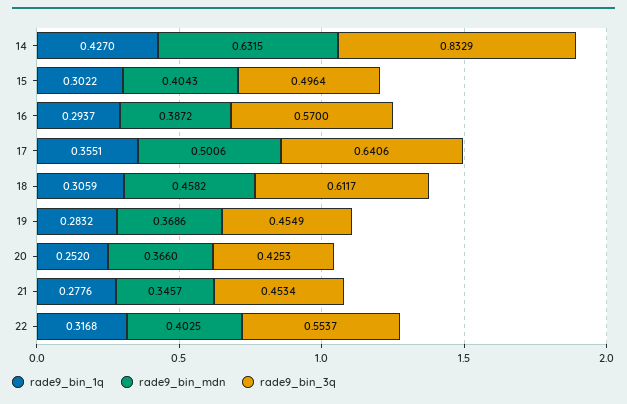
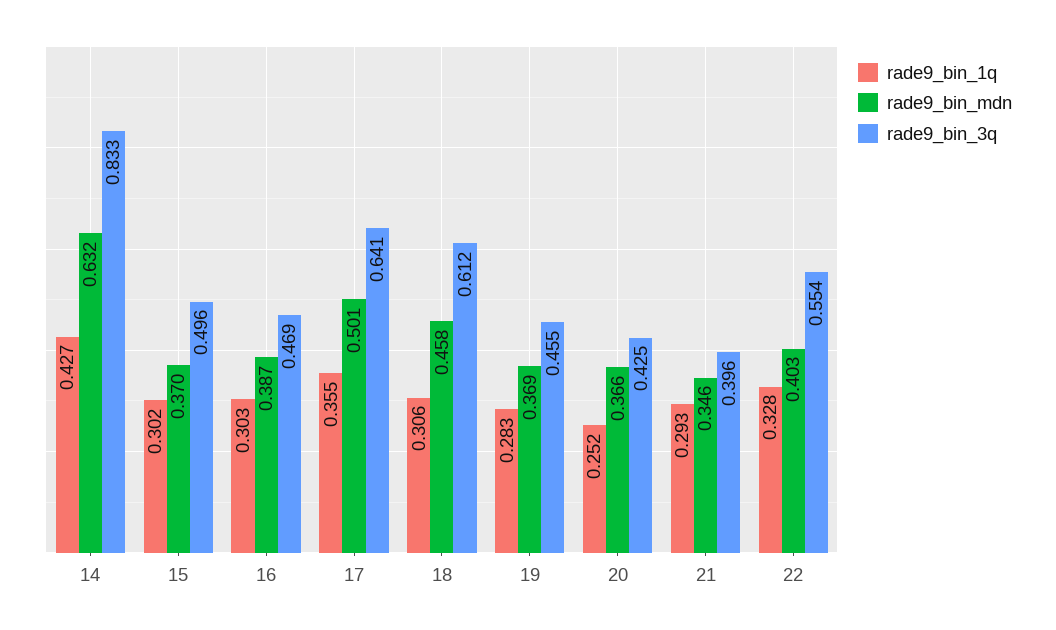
  {
    "rade9_bin_1q": {
      "14": 0.427,
      "15": 0.3022,
-     "16": 0.2937,
+     "16": 0.303,
      "17": 0.3551,
      "18": 0.3059,
      "19": 0.2832,
      "20": 0.252,
-     "21": 0.2776,
+     "21": 0.293,
-     "22": 0.3168
+     "22": 0.328
    },
    "rade9_bin_mdn": {
      "14": 0.6315,
-     "15": 0.4043,
+     "15": 0.37,
      "16": 0.3872,
      "17": 0.5006,
      "18": 0.4582,
      "19": 0.3686,
      "20": 0.366,
      "21": 0.3457,
      "22": 0.4025
    },
    "rade9_bin_3q": {
      "14": 0.8329,
      "15": 0.4964,
-     "16": 0.57,
+     "16": 0.469,
      "17": 0.6406,
      "18": 0.6117,
      "19": 0.4549,
      "20": 0.4253,
-     "21": 0.4534,
+     "21": 0.396,
      "22": 0.5537
    }
  }

